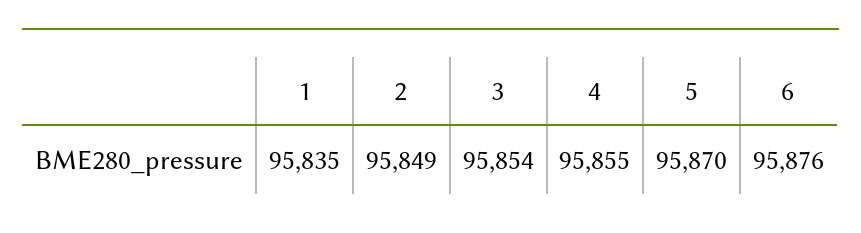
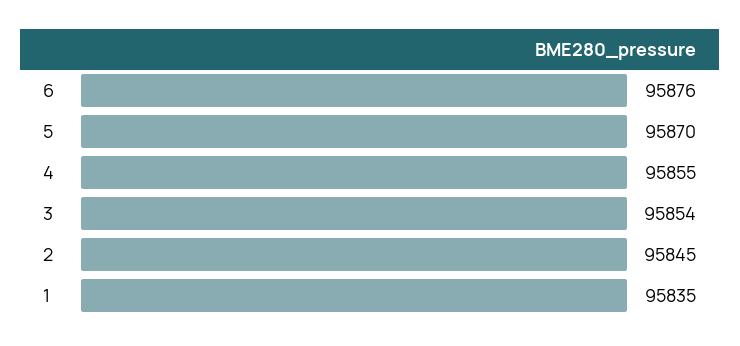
  {
    "1": 95835,
-   "2": 95849,
+   "2": 95845,
    "3": 95854,
    "4": 95855,
    "5": 95870,
    "6": 95876
  }

